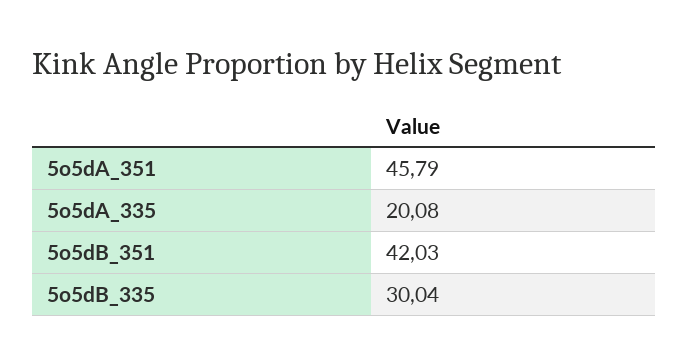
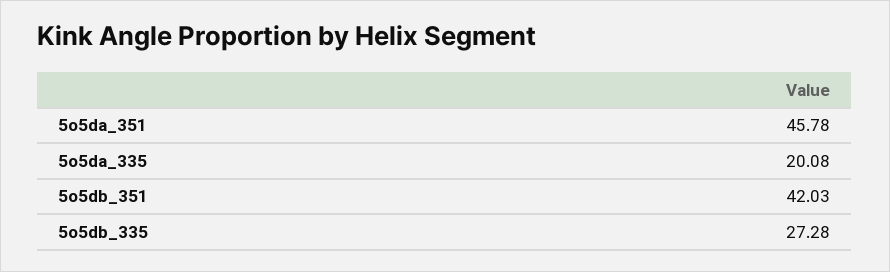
  {
-   "5o5dA_351": 45.79,
+   "5o5dA_351": 45.78,
    "5o5dA_335": 20.08,
    "5o5dB_351": 42.03,
-   "5o5dB_335": 30.04
+   "5o5dB_335": 27.28
  }

